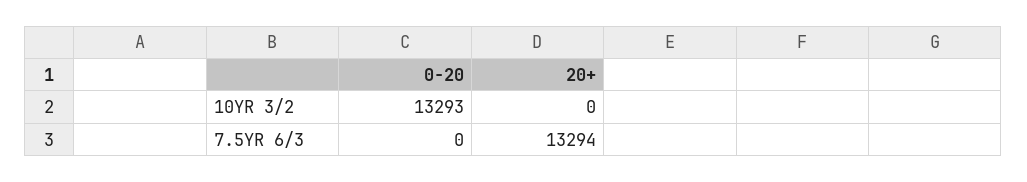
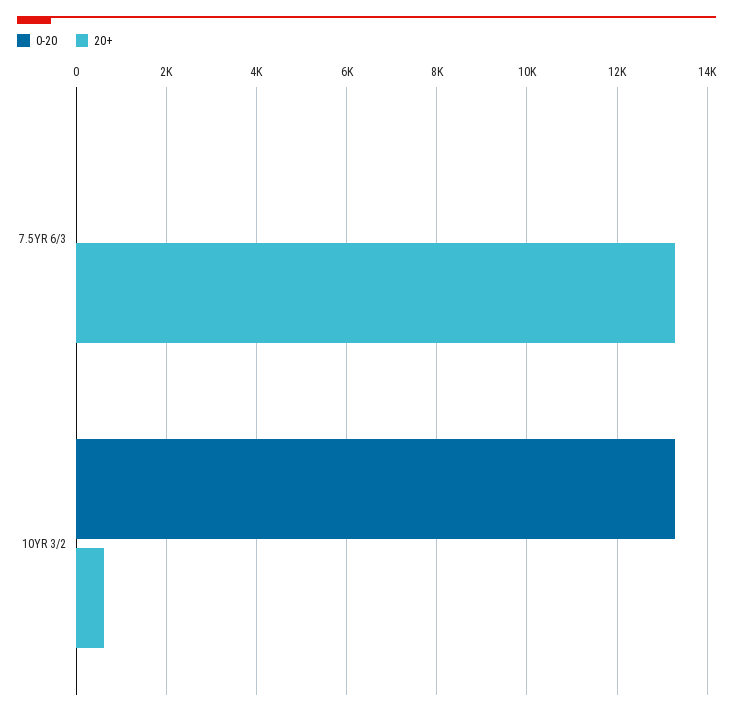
  {
    "0-20": {
      "10YR 3/2": 13293,
      "7.5YR 6/3": 0
    },
    "20+": {
-     "10YR 3/2": 0,
+     "10YR 3/2": 600,
      "7.5YR 6/3": 13294
    }
  }

